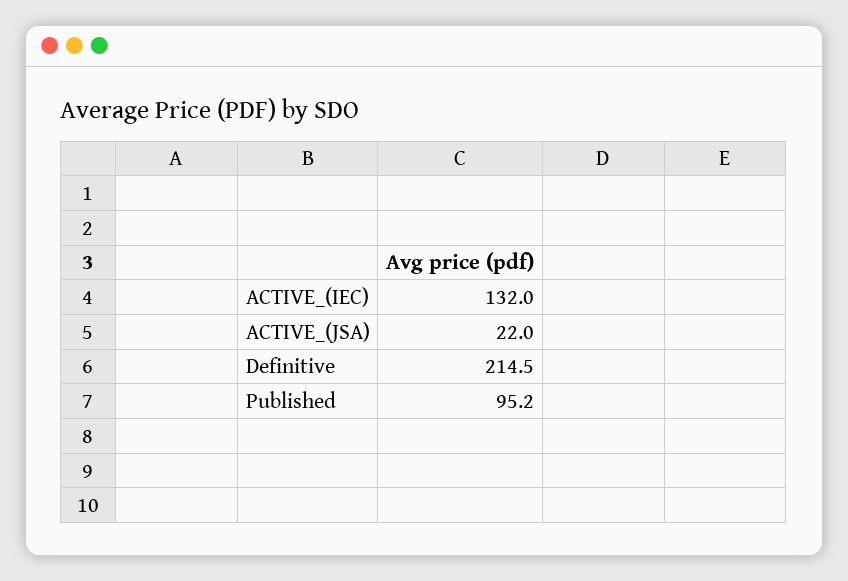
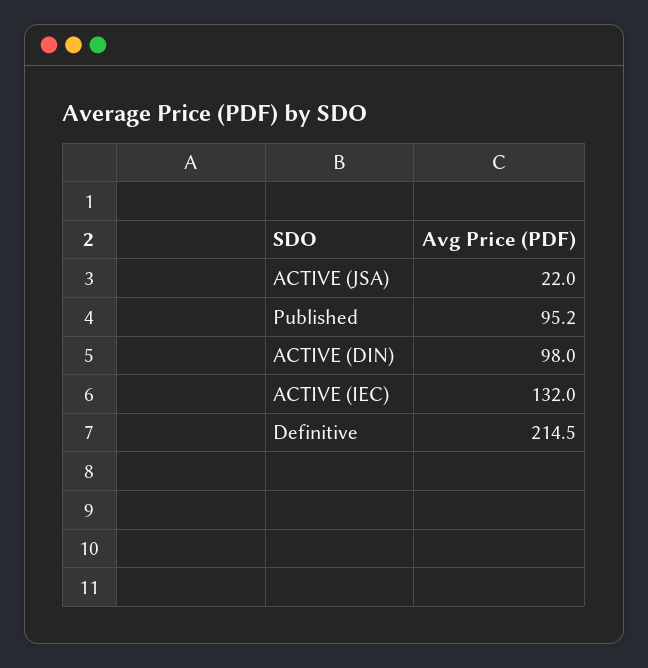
  {
    "ACTIVE_(IEC)": 132,
    "ACTIVE_(JSA)": 22,
    "Definitive": 214.5,
-   "Published": 95.2
+   "Published": 95.2,
+   "ACTIVE (DIN)": 98
  }

